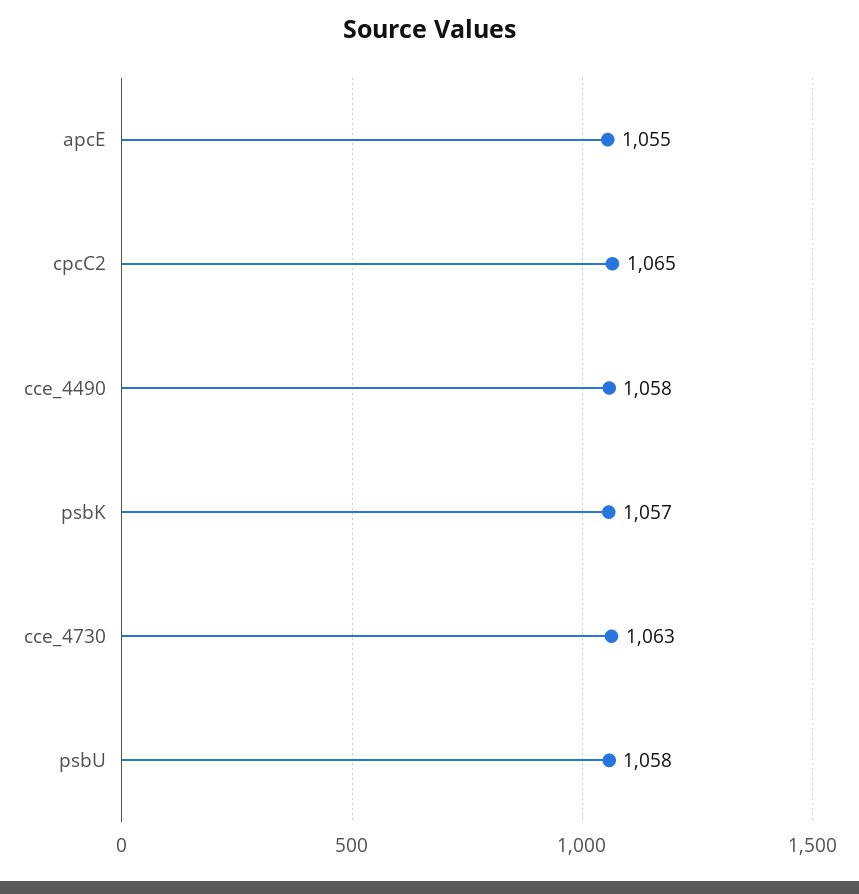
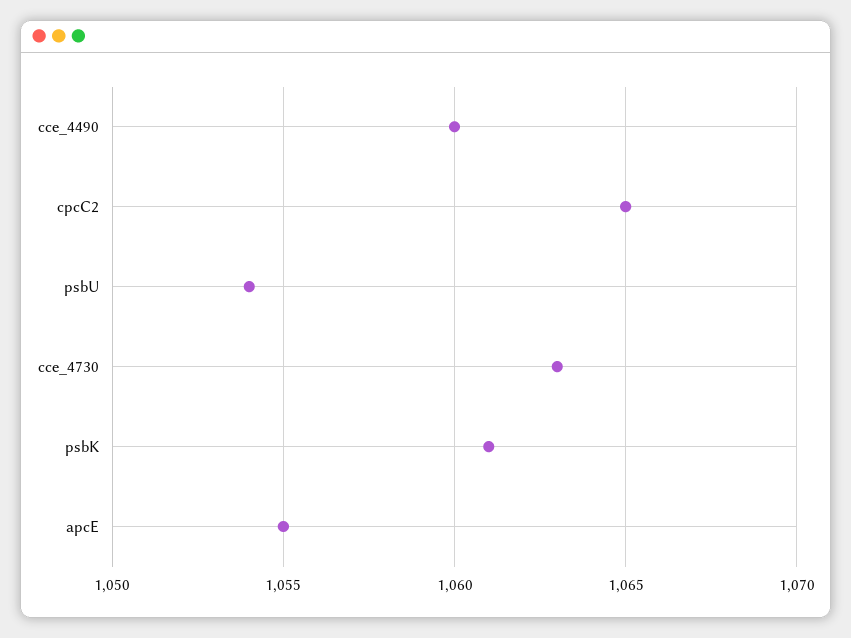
  {
    "apcE": 1055,
    "cpcC2": 1065,
-   "cce_4490": 1058,
+   "cce_4490": 1060,
-   "psbK": 1057,
+   "psbK": 1061,
    "cce_4730": 1063,
-   "psbU": 1058
+   "psbU": 1054
  }

